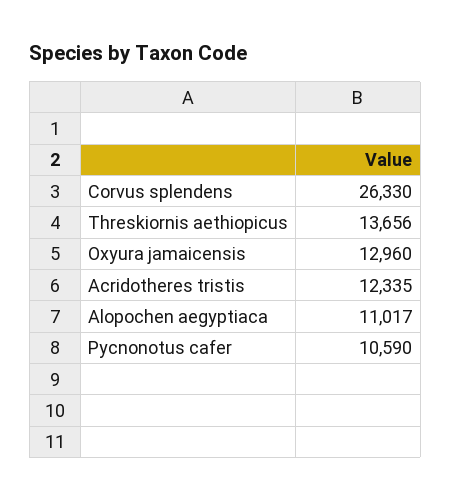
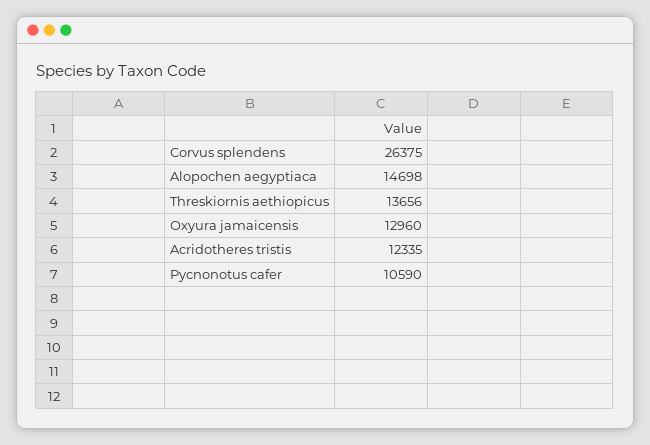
  {
-   "Corvus splendens": 26330,
+   "Corvus splendens": 26375,
    "Threskiornis aethiopicus": 13656,
    "Oxyura jamaicensis": 12960,
    "Acridotheres tristis": 12335,
-   "Alopochen aegyptiaca": 11017,
+   "Alopochen aegyptiaca": 14698,
    "Pycnonotus cafer": 10590
  }

